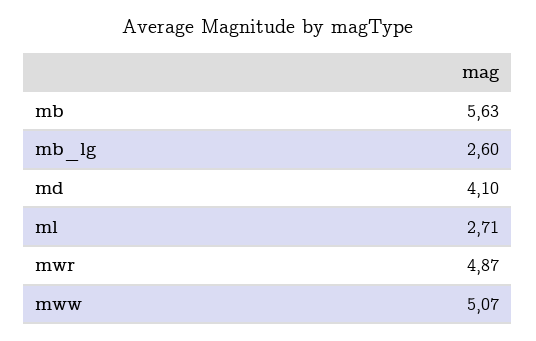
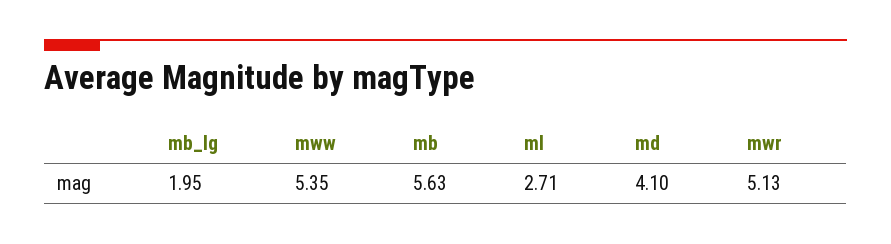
  {
    "mb": 5.63,
-   "mb_lg": 2.6,
+   "mb_lg": 1.95,
    "md": 4.1,
    "ml": 2.71,
-   "mwr": 4.87,
+   "mwr": 5.13,
-   "mww": 5.07
+   "mww": 5.35
  }

